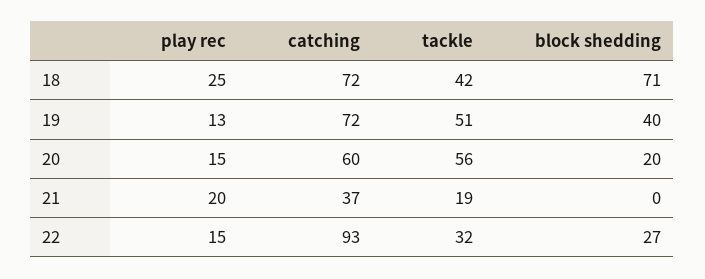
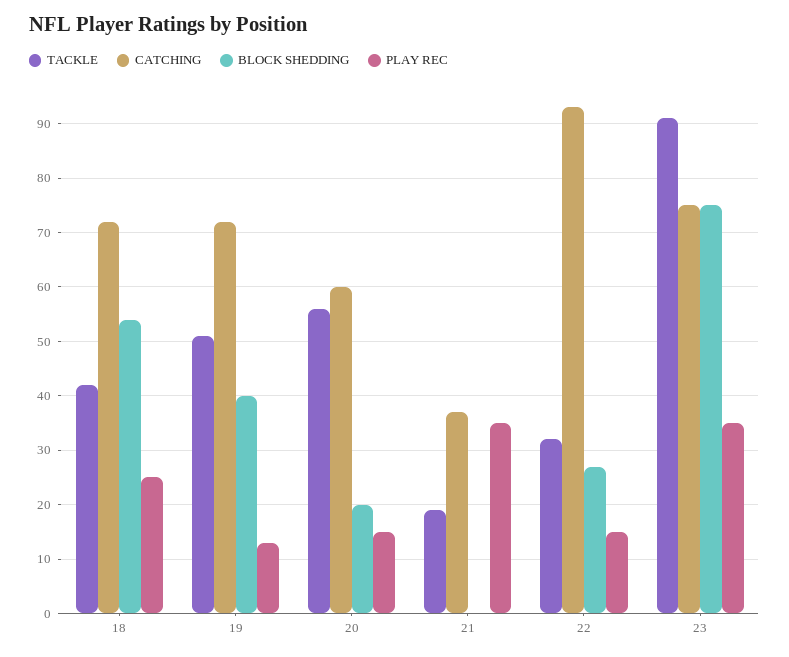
  {
    "play rec": {
      "18": 25,
      "19": 13,
      "20": 15,
-     "21": 20,
+     "21": 35,
-     "22": 15
+     "22": 15,
+     "23": 35
    },
    "catching": {
      "18": 72,
      "19": 72,
      "20": 60,
      "21": 37,
-     "22": 93
+     "22": 93,
+     "23": 75
    },
    "tackle": {
      "18": 42,
      "19": 51,
      "20": 56,
      "21": 19,
-     "22": 32
+     "22": 32,
+     "23": 90
    },
    "block shedding": {
-     "18": 71,
+     "18": 55,
      "19": 40,
      "20": 20,
      "21": 0,
-     "22": 27
+     "22": 27,
+     "23": 75
    }
  }

